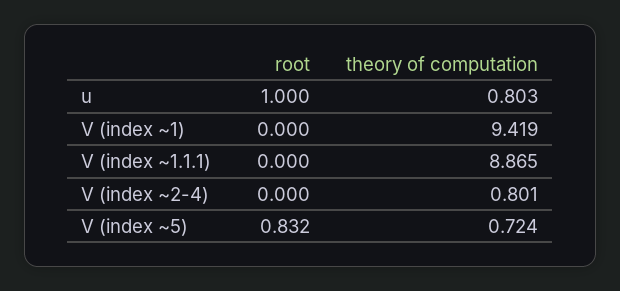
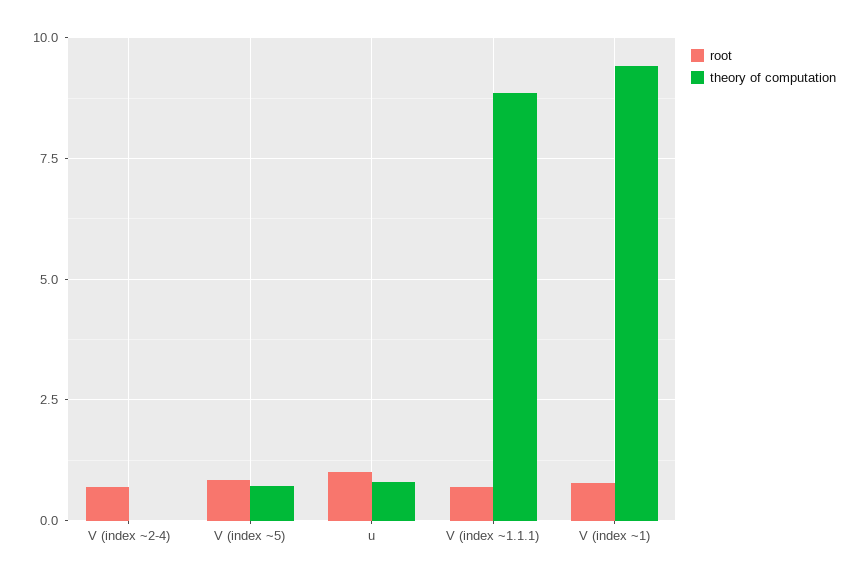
  {
    "root": {
      "u": 1,
-     "V (index ~1)": 0,
+     "V (index ~1)": 0.75,
-     "V (index ~1.1.1)": 0,
+     "V (index ~1.1.1)": 0.75,
-     "V (index ~2-4)": 0,
+     "V (index ~2-4)": 0.75,
      "V (index ~5)": 0.832
    },
    "theory of computation": {
      "u": 0.803,
      "V (index ~1)": 9.419,
      "V (index ~1.1.1)": 8.865,
-     "V (index ~2-4)": 0.801,
+     "V (index ~2-4)": 0,
      "V (index ~5)": 0.724
    }
  }

